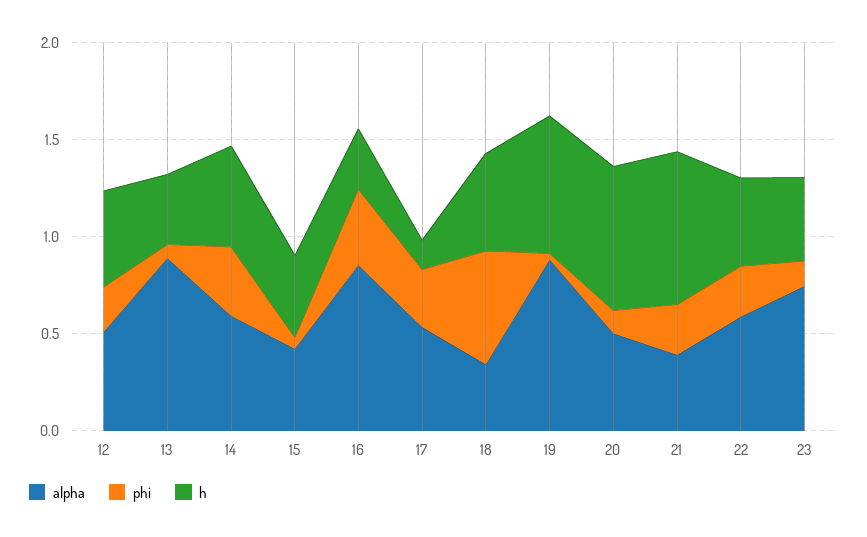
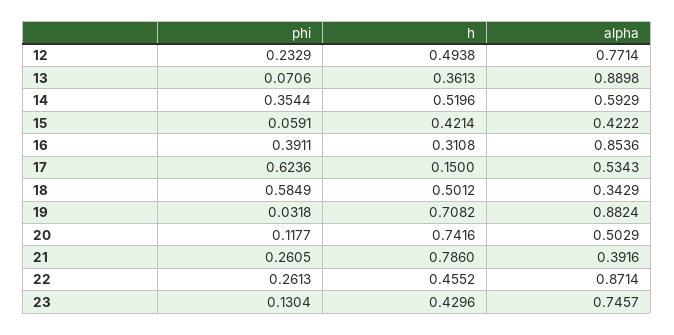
  {
    "alpha": {
-     "12": 0.5,
+     "12": 0.7714,
      "13": 0.8898,
      "14": 0.5929,
      "15": 0.4222,
      "16": 0.8536,
      "17": 0.5343,
      "18": 0.3429,
      "19": 0.8824,
      "20": 0.5029,
      "21": 0.3916,
-     "22": 0.6,
+     "22": 0.8714,
      "23": 0.7457
    },
    "phi": {
      "12": 0.2329,
      "13": 0.0706,
      "14": 0.3544,
      "15": 0.0591,
      "16": 0.3911,
-     "17": 0.3,
+     "17": 0.6236,
      "18": 0.5849,
      "19": 0.0318,
      "20": 0.1177,
      "21": 0.2605,
      "22": 0.2613,
      "23": 0.1304
    },
    "h": {
      "12": 0.4938,
      "13": 0.3613,
      "14": 0.5196,
      "15": 0.4214,
      "16": 0.3108,
      "17": 0.15,
      "18": 0.5012,
      "19": 0.7082,
      "20": 0.7416,
      "21": 0.786,
      "22": 0.4552,
      "23": 0.4296
    }
  }

